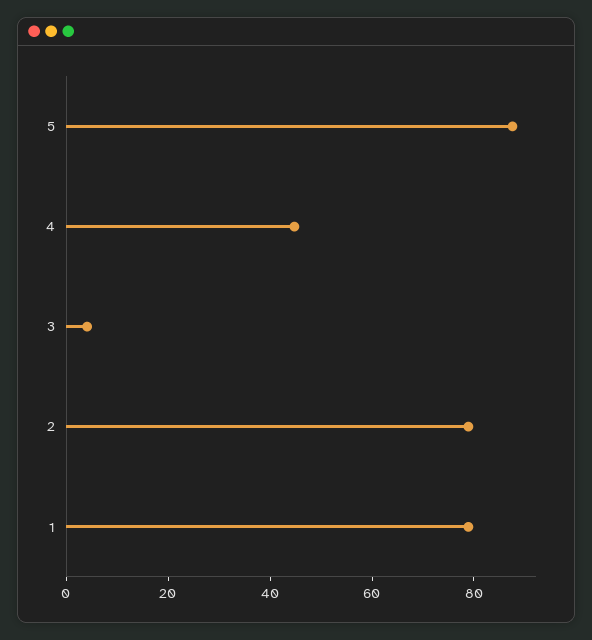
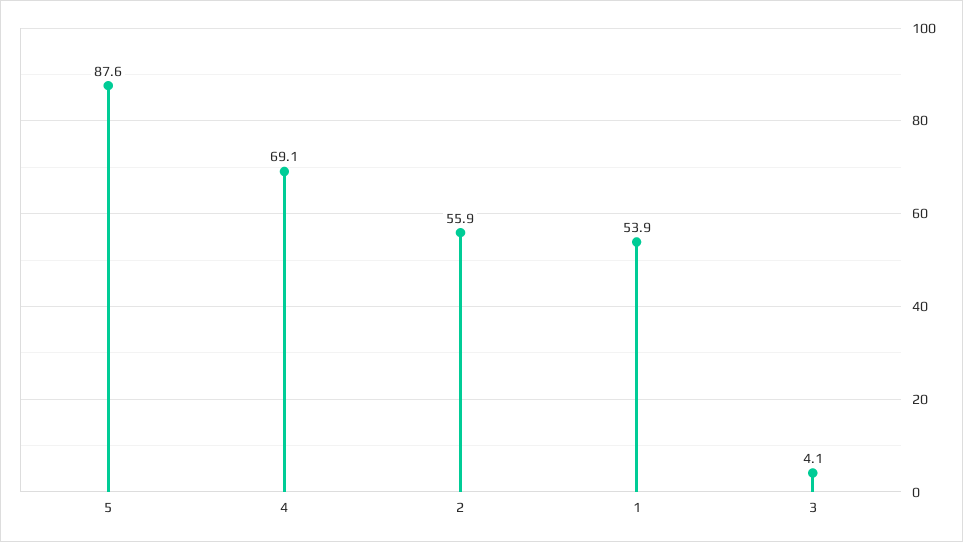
  {
    "5": 87.6,
-   "4": 45,
+   "4": 69.1,
    "3": 4.1,
-   "2": 80,
+   "2": 55.9,
-   "1": 80
+   "1": 53.9
  }

